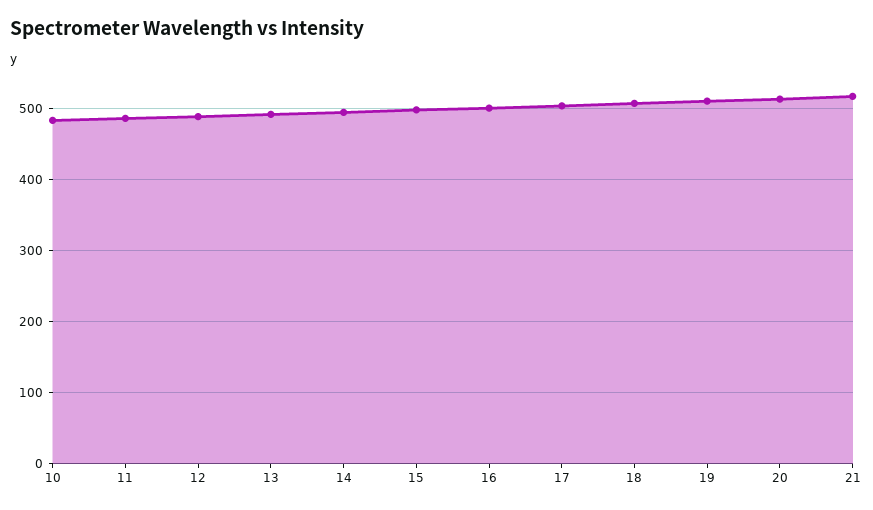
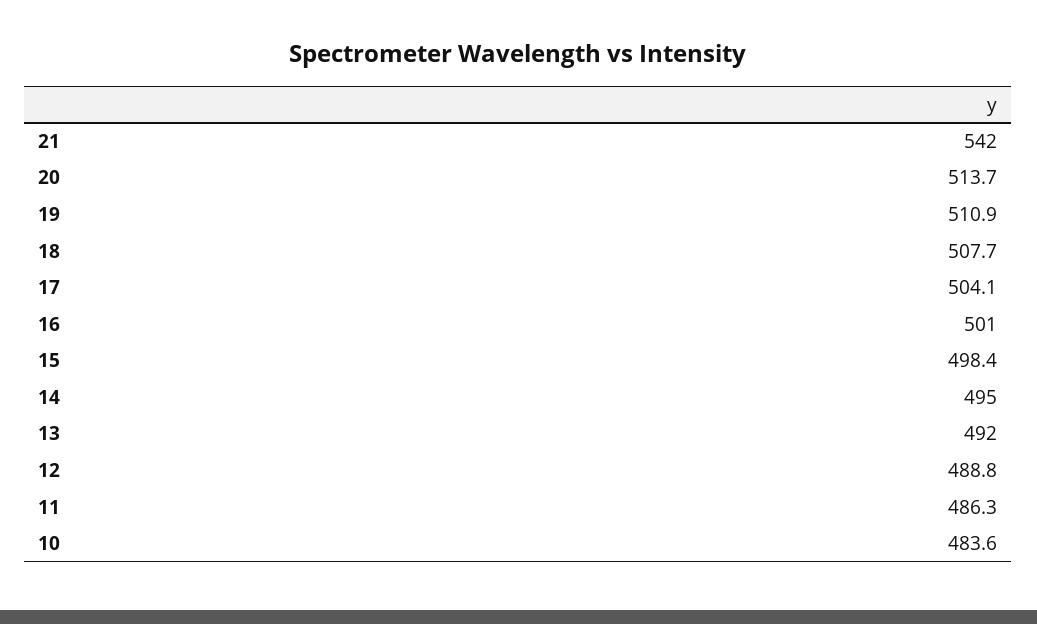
  {
    "10": 483.6,
    "11": 486.3,
    "12": 488.8,
    "13": 492,
    "14": 495,
    "15": 498.4,
    "16": 501,
    "17": 504.1,
    "18": 507.7,
    "19": 510.9,
    "20": 513.7,
-   "21": 520
+   "21": 542
  }

